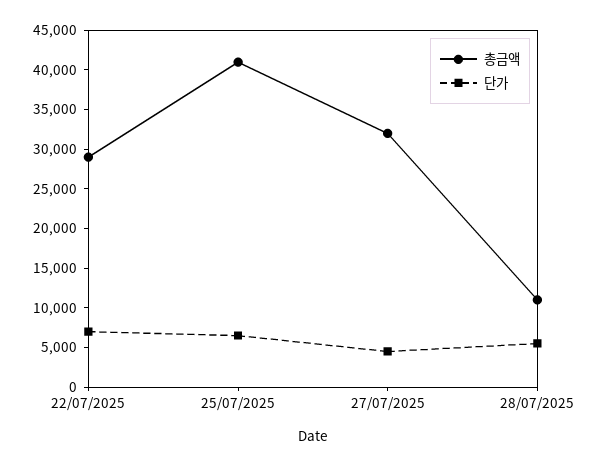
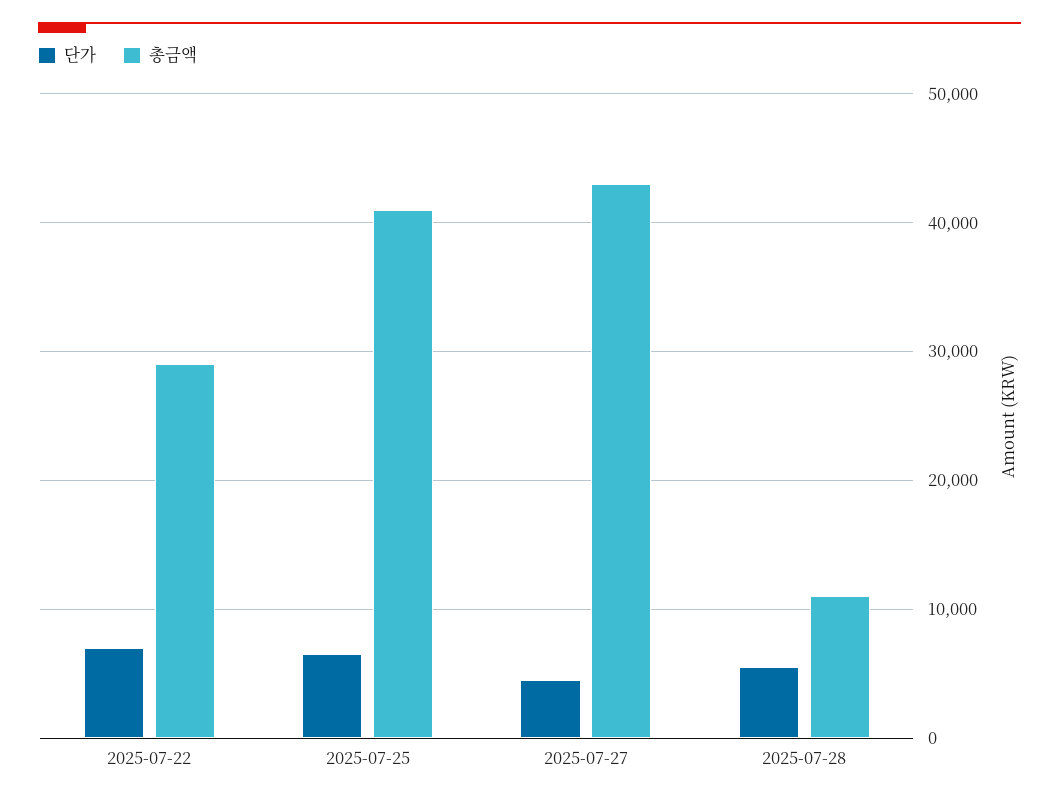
  {
    "총금액": {
      "22/07/2025": 29000,
      "25/07/2025": 41000,
-     "27/07/2025": 32500,
+     "27/07/2025": 43000,
      "28/07/2025": 11000
    },
    "단가": {
      "22/07/2025": 7000,
      "25/07/2025": 7000,
      "27/07/2025": 5000,
      "28/07/2025": 6000
    }
  }

